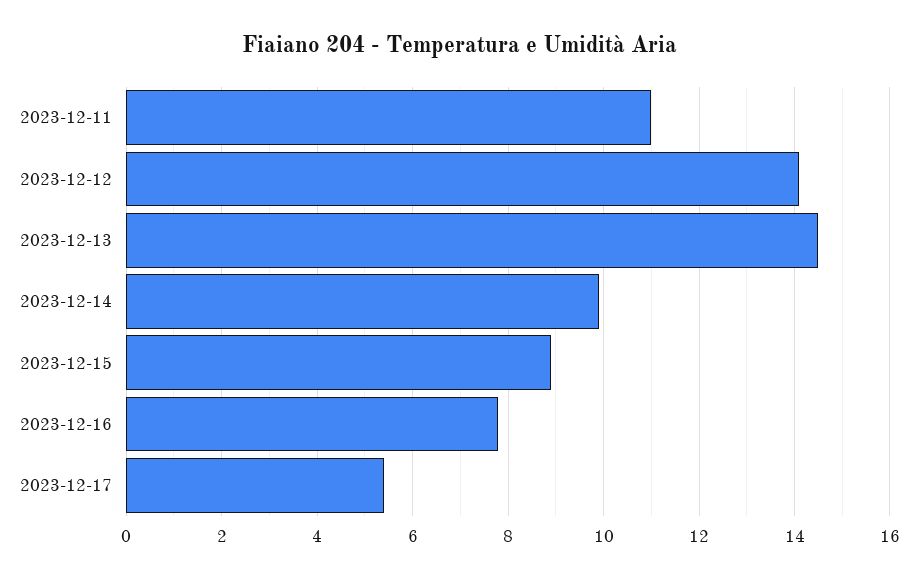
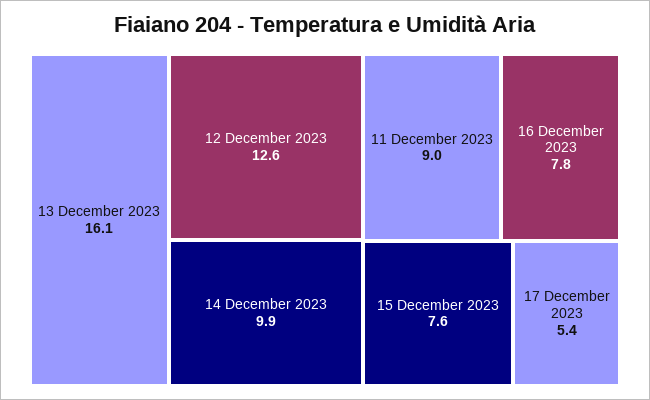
  {
-   "2023-12-11": 11,
+   "2023-12-11": 9,
-   "2023-12-12": 14,
+   "2023-12-12": 12.6,
-   "2023-12-13": 14.5,
+   "2023-12-13": 16.1,
    "2023-12-14": 9.9,
-   "2023-12-15": 9,
+   "2023-12-15": 7.6,
    "2023-12-16": 7.8,
    "2023-12-17": 5.4
  }

